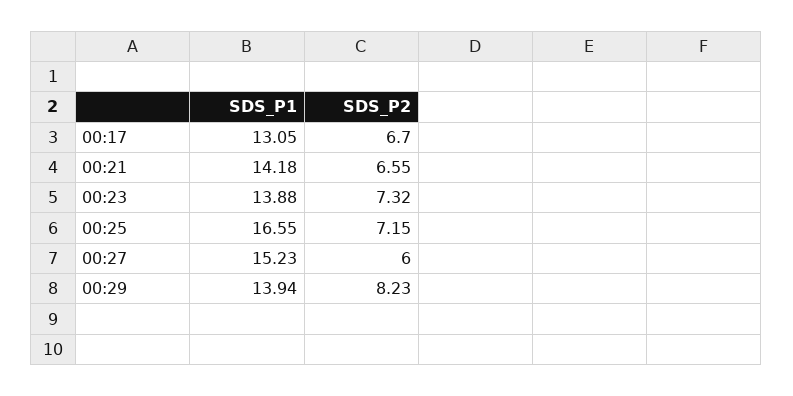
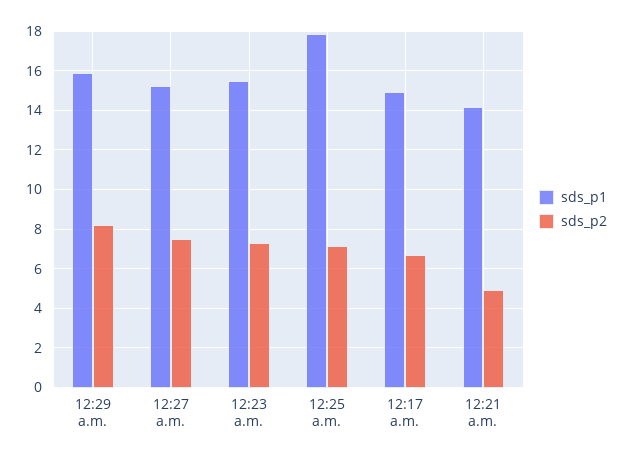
  {
    "SDS_P1": {
-     "00:17": 13.05,
+     "00:17": 15,
      "00:21": 14.18,
-     "00:23": 13.88,
+     "00:23": 15.5,
-     "00:25": 16.55,
+     "00:25": 18,
      "00:27": 15.23,
-     "00:29": 13.94
+     "00:29": 16
    },
    "SDS_P2": {
      "00:17": 6.7,
-     "00:21": 6.55,
+     "00:21": 5,
      "00:23": 7.32,
      "00:25": 7.15,
-     "00:27": 6,
+     "00:27": 7.5,
      "00:29": 8.23
    }
  }

